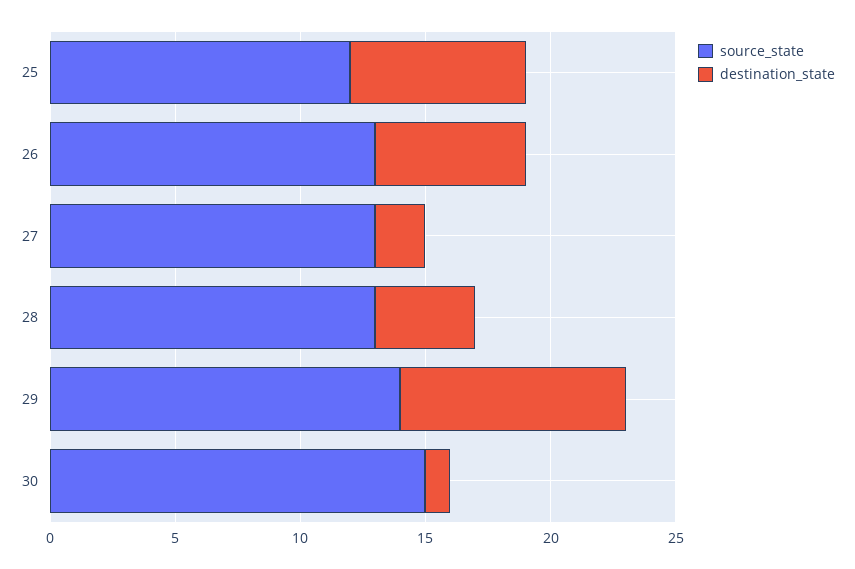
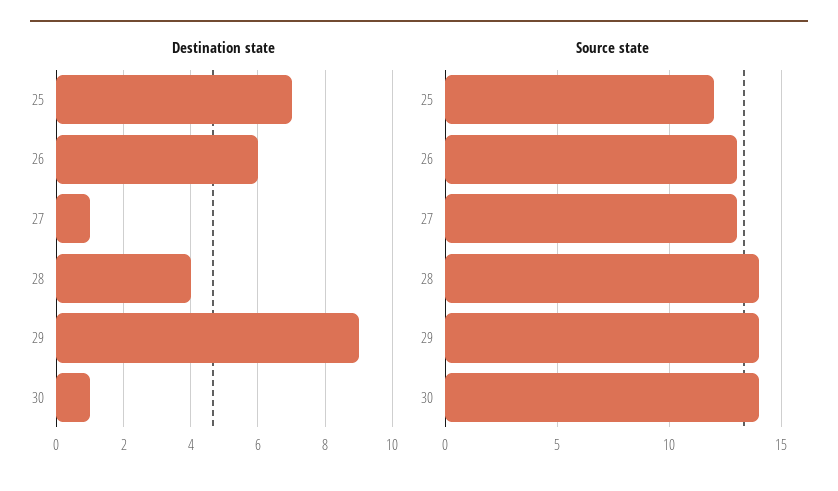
  {
    "source_state": {
      "25": 12,
      "26": 13,
      "27": 13,
-     "28": 13,
+     "28": 14,
      "29": 14,
-     "30": 15
+     "30": 14
    },
    "destination_state": {
      "25": 7,
      "26": 6,
-     "27": 2,
+     "27": 1,
      "28": 4,
      "29": 9,
      "30": 1
    }
  }

